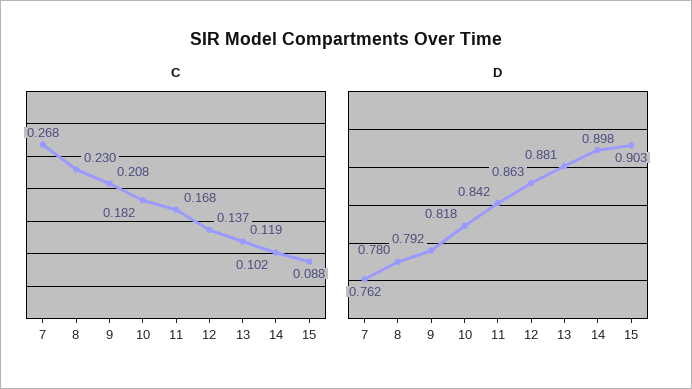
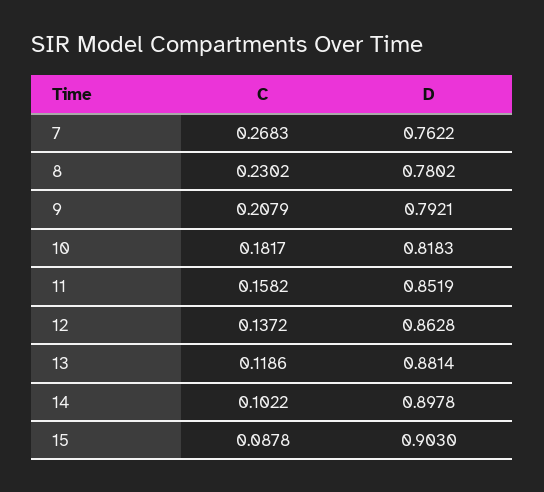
  {
    "C": {
      "7": 0.2683,
      "8": 0.2302,
      "9": 0.2079,
      "10": 0.1817,
-     "11": 0.168,
+     "11": 0.1582,
      "12": 0.1372,
      "13": 0.1186,
      "14": 0.1022,
      "15": 0.0878
    },
    "D": {
      "7": 0.7622,
      "8": 0.7802,
      "9": 0.7921,
      "10": 0.8183,
-     "11": 0.842,
+     "11": 0.8519,
      "12": 0.8628,
      "13": 0.8814,
      "14": 0.8978,
      "15": 0.903
    }
  }

